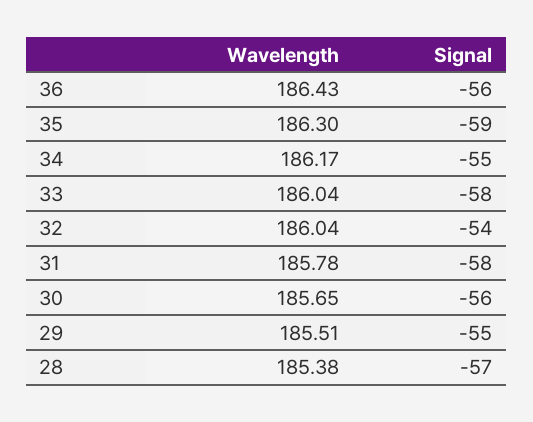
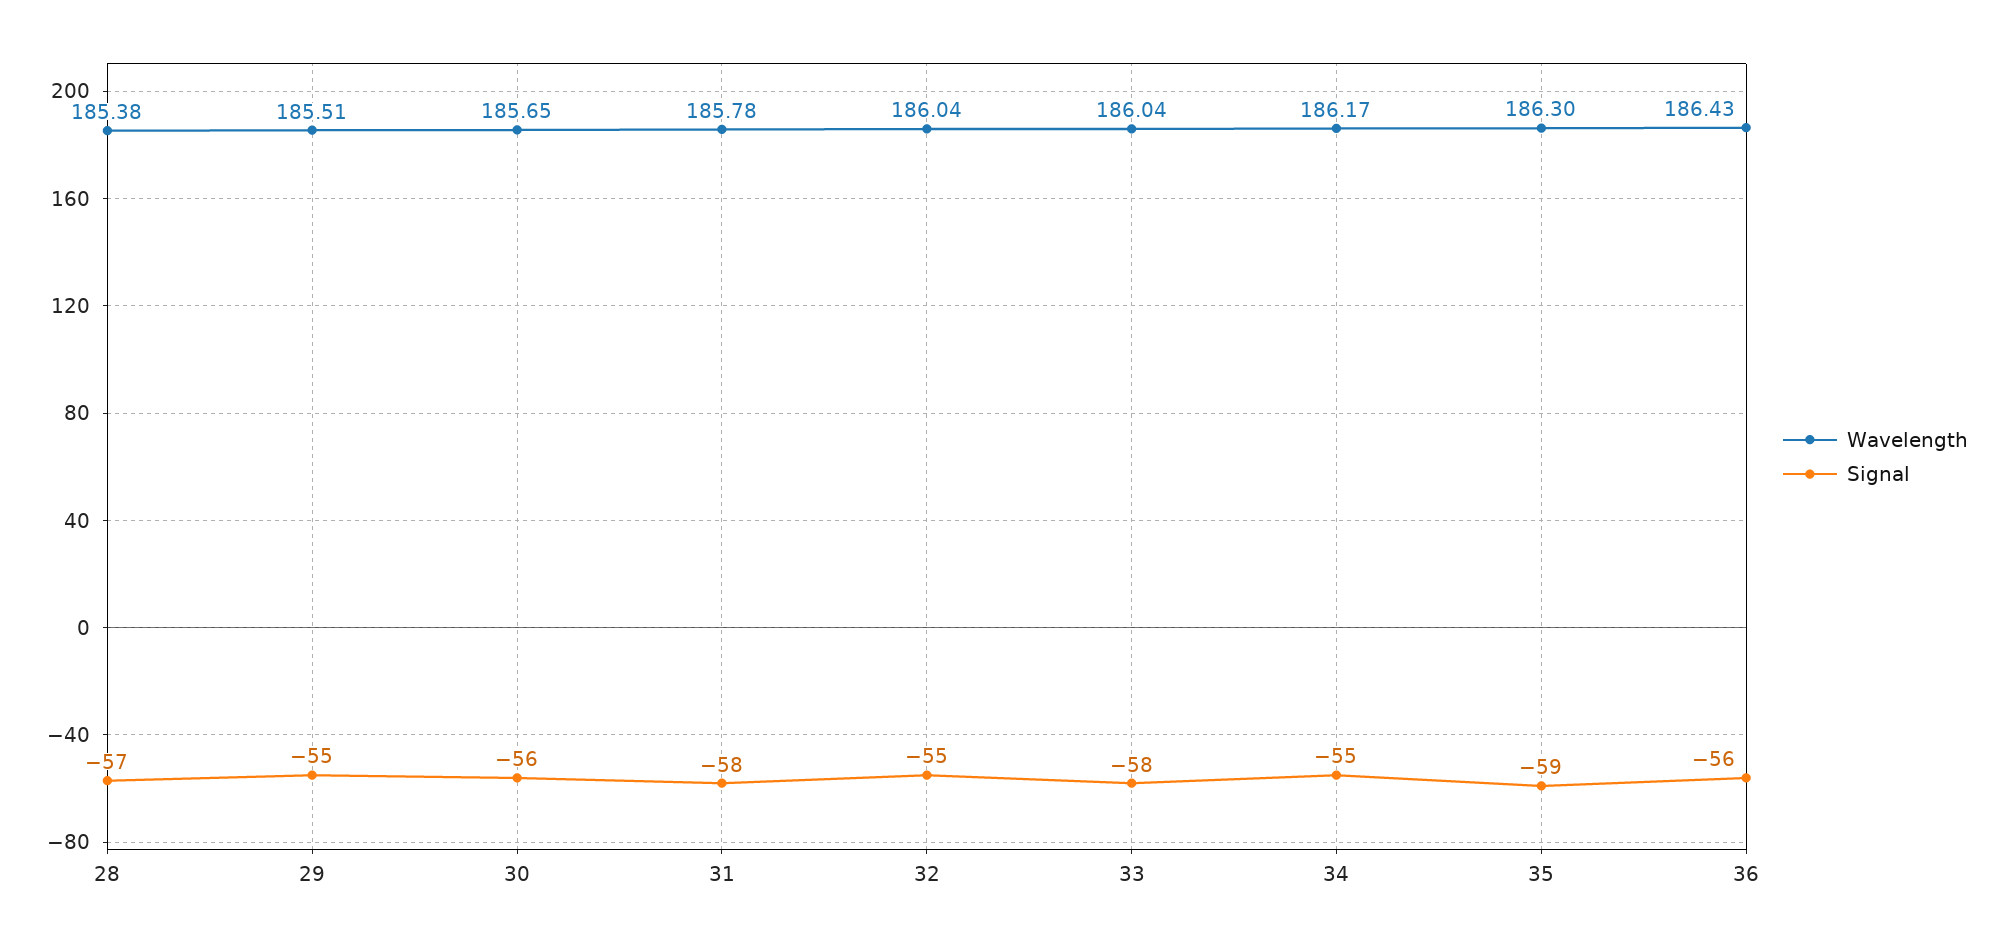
  {
    "Wavelength": {
      "36": 186.43,
      "35": 186.3,
      "34": 186.17,
      "33": 186.04,
      "32": 186.04,
      "31": 185.78,
      "30": 185.65,
      "29": 185.51,
      "28": 185.38
    },
    "Signal": {
      "36": -56,
      "35": -59,
      "34": -55,
      "33": -58,
-     "32": -54,
+     "32": -55,
      "31": -58,
      "30": -56,
      "29": -55,
      "28": -57
    }
  }

